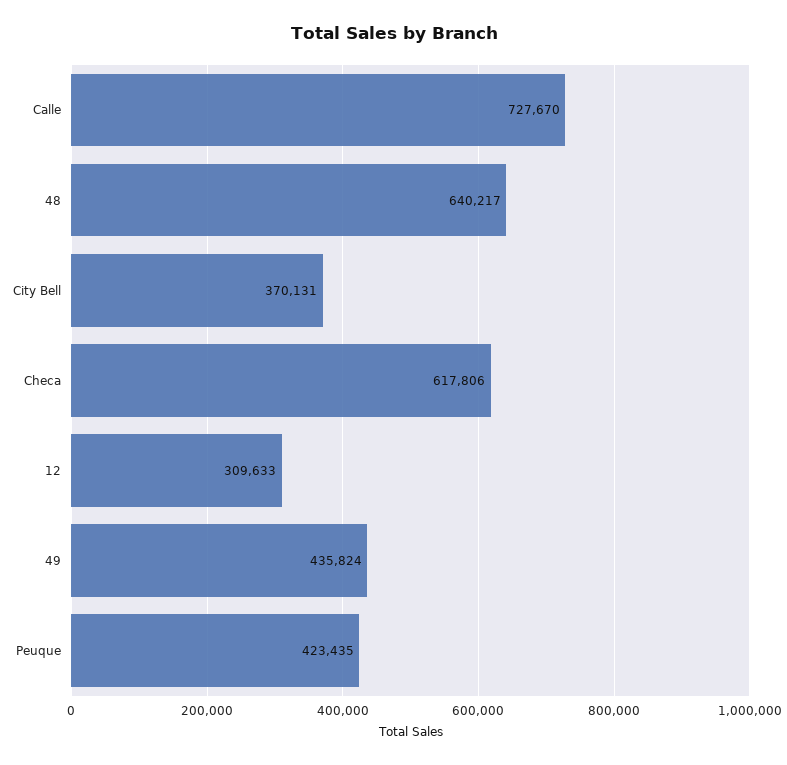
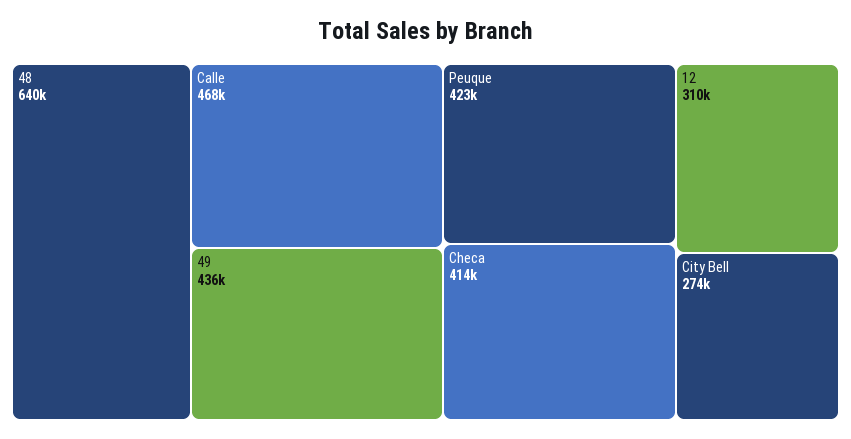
  {
-   "Calle": 727670,
+   "Calle": 468000,
    "48": 640217,
-   "City Bell": 370131,
+   "City Bell": 274000,
-   "Checa": 617806,
+   "Checa": 414000,
    "12": 309633,
    "49": 435824,
    "Peuque": 423435
  }

